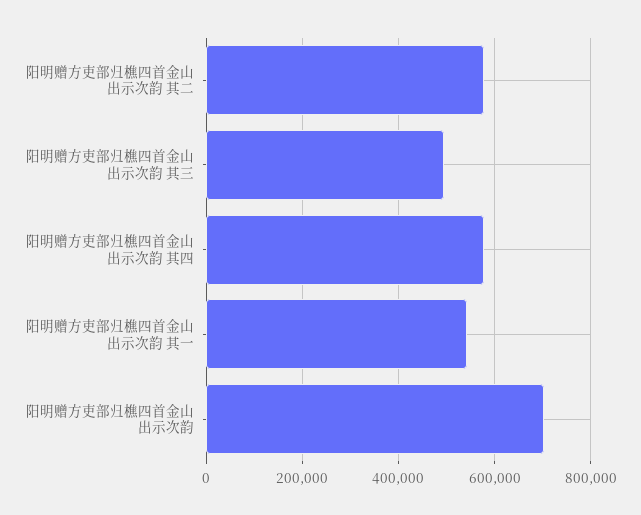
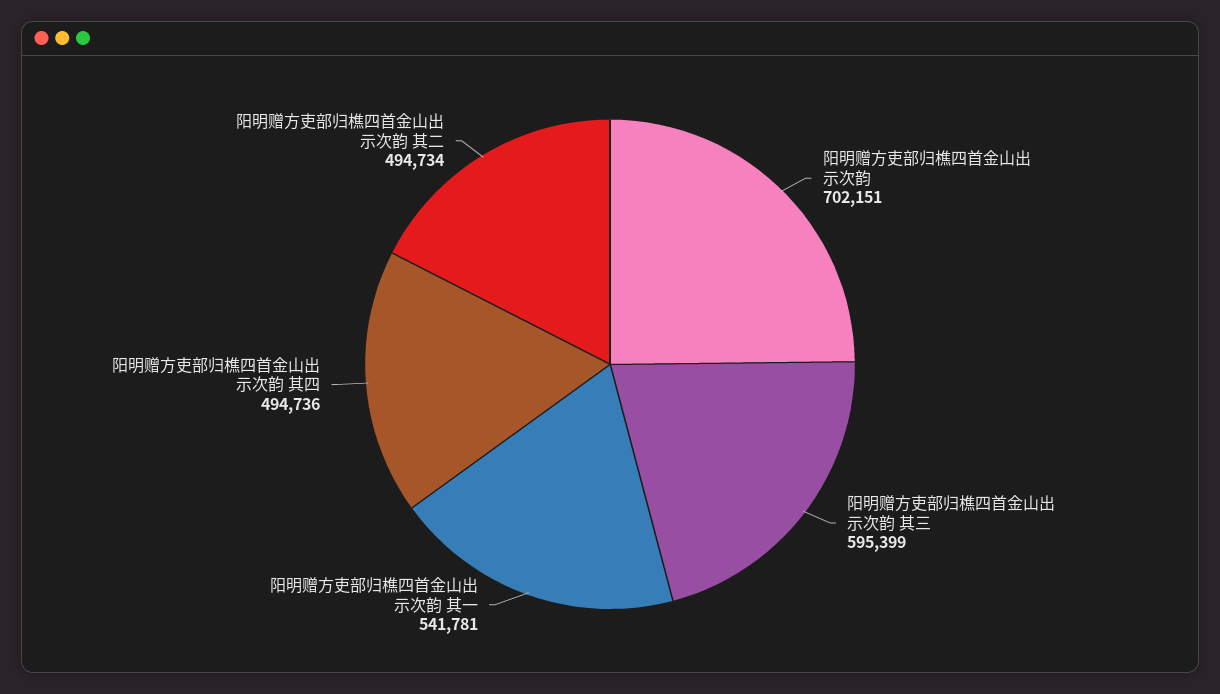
  {
-   "阳明赠方吏部归樵四首金山出示次韵 其二": 580000,
+   "阳明赠方吏部归樵四首金山出示次韵 其二": 494734,
-   "阳明赠方吏部归樵四首金山出示次韵 其三": 500000,
+   "阳明赠方吏部归樵四首金山出示次韵 其三": 595399,
-   "阳明赠方吏部归樵四首金山出示次韵 其四": 580000,
+   "阳明赠方吏部归樵四首金山出示次韵 其四": 494736,
    "阳明赠方吏部归樵四首金山出示次韵 其一": 541781,
    "阳明赠方吏部归樵四首金山出示次韵": 702151
  }

